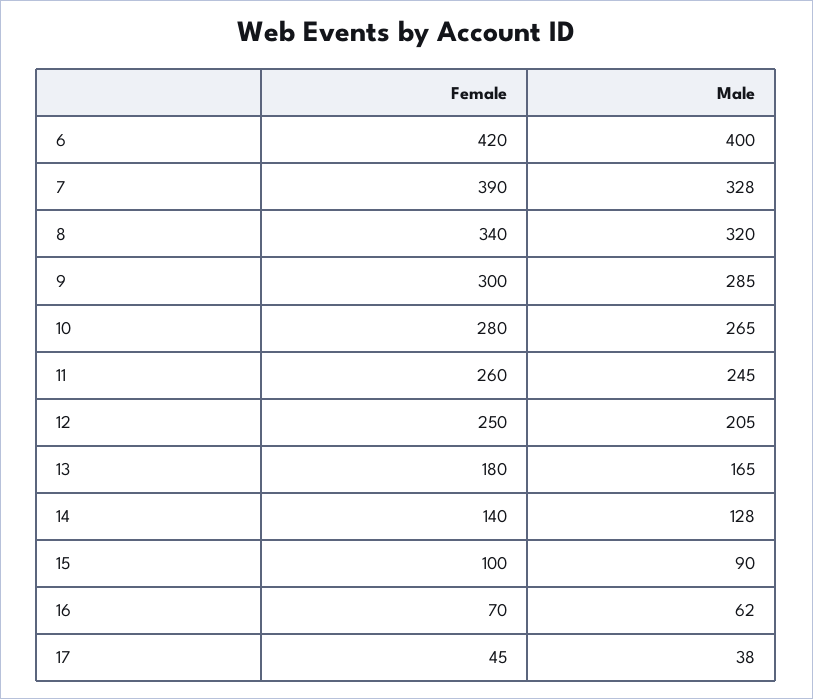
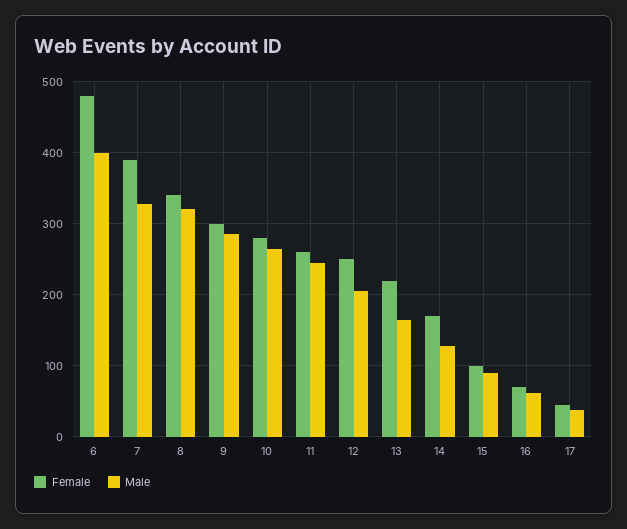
  {
    "Female": {
-     "6": 420,
+     "6": 480,
      "7": 390,
      "8": 340,
      "9": 300,
      "10": 280,
      "11": 260,
      "12": 250,
-     "13": 180,
+     "13": 220,
-     "14": 140,
+     "14": 170,
      "15": 100,
      "16": 70,
      "17": 45
    },
    "Male": {
      "6": 400,
      "7": 328,
      "8": 320,
      "9": 285,
      "10": 265,
      "11": 245,
      "12": 205,
      "13": 165,
      "14": 128,
      "15": 90,
      "16": 62,
      "17": 38
    }
  }

